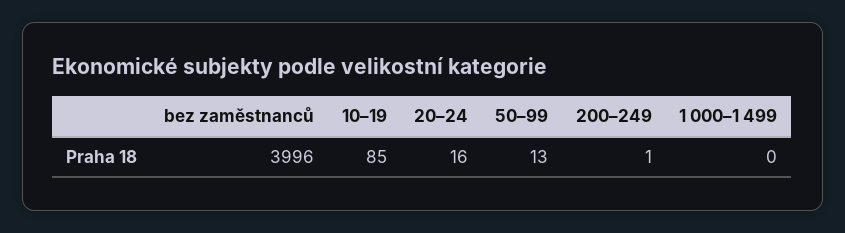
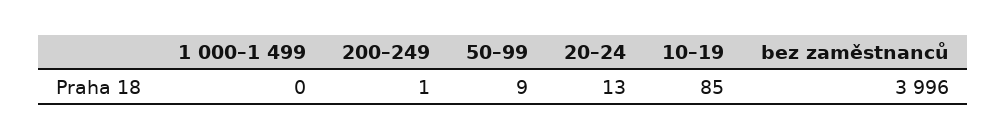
  {
    "bez zaměstnanců": 3996,
    "10–19": 85,
-   "20–24": 16,
+   "20–24": 13,
-   "50–99": 13,
+   "50–99": 9,
    "200–249": 1,
    "1 000–1 499": 0
  }

